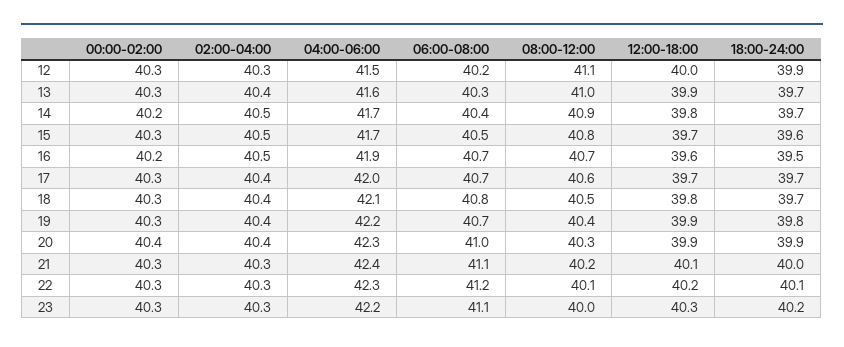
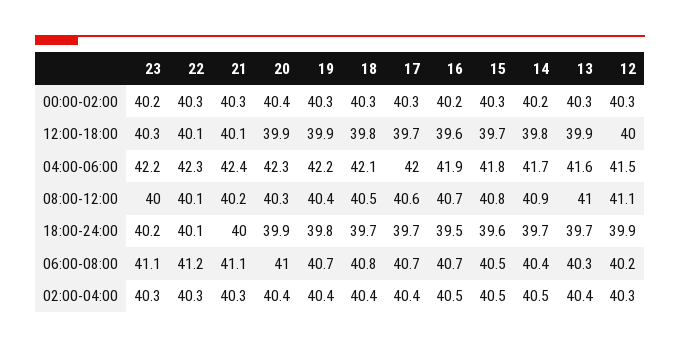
  {
    "00:00-02:00": {
      "12": 40.3,
      "13": 40.3,
      "14": 40.2,
      "15": 40.3,
      "16": 40.2,
      "17": 40.3,
      "18": 40.3,
      "19": 40.3,
      "20": 40.4,
      "21": 40.3,
      "22": 40.3,
-     "23": 40.3
+     "23": 40.2
    },
    "02:00-04:00": {
      "12": 40.3,
      "13": 40.4,
      "14": 40.5,
      "15": 40.5,
      "16": 40.5,
      "17": 40.4,
      "18": 40.4,
      "19": 40.4,
      "20": 40.4,
      "21": 40.3,
      "22": 40.3,
      "23": 40.3
    },
    "04:00-06:00": {
      "12": 41.5,
      "13": 41.6,
      "14": 41.7,
-     "15": 41.7,
+     "15": 41.8,
      "16": 41.9,
      "17": 42,
      "18": 42.1,
      "19": 42.2,
      "20": 42.3,
      "21": 42.4,
      "22": 42.3,
      "23": 42.2
    },
    "06:00-08:00": {
      "12": 40.2,
      "13": 40.3,
      "14": 40.4,
      "15": 40.5,
      "16": 40.7,
      "17": 40.7,
      "18": 40.8,
      "19": 40.7,
      "20": 41,
      "21": 41.1,
      "22": 41.2,
      "23": 41.1
    },
    "08:00-12:00": {
      "12": 41.1,
      "13": 41,
      "14": 40.9,
      "15": 40.8,
      "16": 40.7,
      "17": 40.6,
      "18": 40.5,
      "19": 40.4,
      "20": 40.3,
      "21": 40.2,
      "22": 40.1,
      "23": 40
    },
    "12:00-18:00": {
      "12": 40,
      "13": 39.9,
      "14": 39.8,
      "15": 39.7,
      "16": 39.6,
      "17": 39.7,
      "18": 39.8,
      "19": 39.9,
      "20": 39.9,
      "21": 40.1,
-     "22": 40.2,
+     "22": 40.1,
      "23": 40.3
    },
    "18:00-24:00": {
      "12": 39.9,
      "13": 39.7,
      "14": 39.7,
      "15": 39.6,
      "16": 39.5,
      "17": 39.7,
      "18": 39.7,
      "19": 39.8,
      "20": 39.9,
      "21": 40,
      "22": 40.1,
      "23": 40.2
    }
  }

